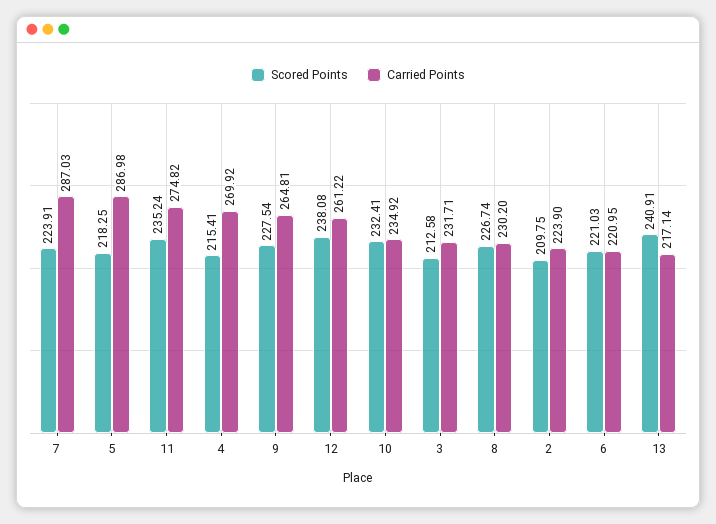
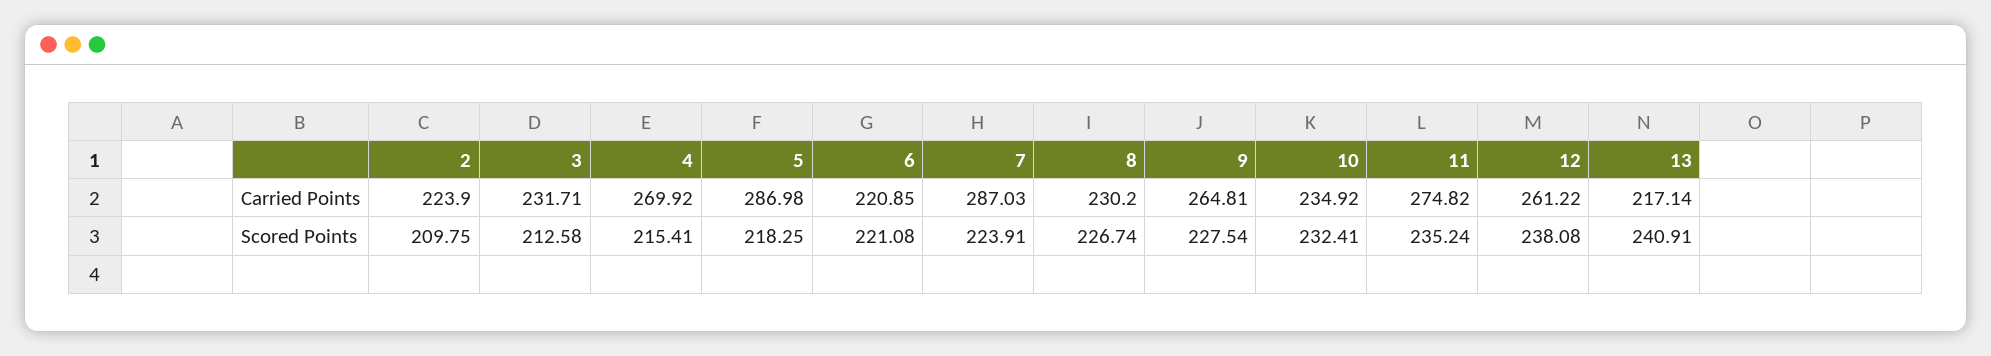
  {
    "Scored Points": {
      "7": 223.91,
      "5": 218.25,
      "11": 235.24,
      "4": 215.41,
      "9": 227.54,
      "12": 238.08,
      "10": 232.41,
      "3": 212.58,
      "8": 226.74,
      "2": 209.75,
-     "6": 221.03,
+     "6": 221.08,
      "13": 240.91
    },
    "Carried Points": {
      "7": 287.03,
      "5": 286.98,
      "11": 274.82,
      "4": 269.92,
      "9": 264.81,
      "12": 261.22,
      "10": 234.92,
      "3": 231.71,
      "8": 230.2,
      "2": 223.9,
-     "6": 220.95,
+     "6": 220.85,
      "13": 217.14
    }
  }

